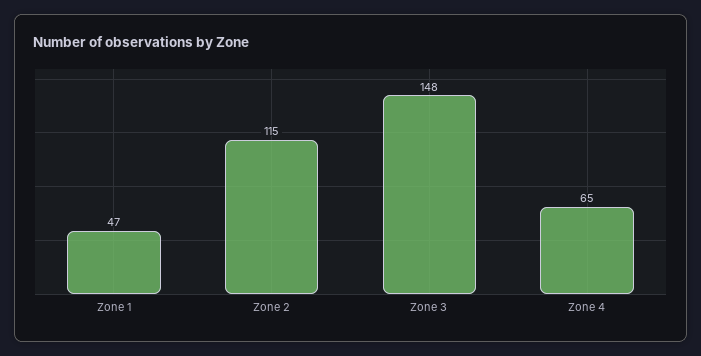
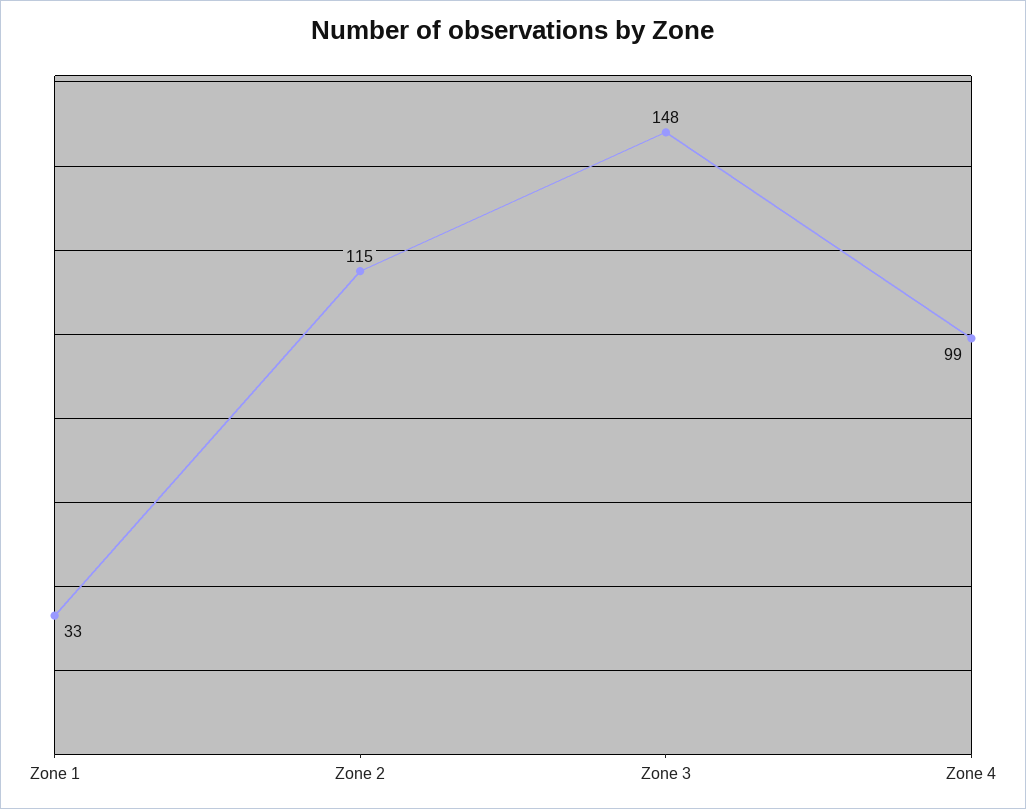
  {
-   "Zone 1": 47,
+   "Zone 1": 33,
    "Zone 2": 115,
    "Zone 3": 148,
-   "Zone 4": 65
+   "Zone 4": 99
  }

